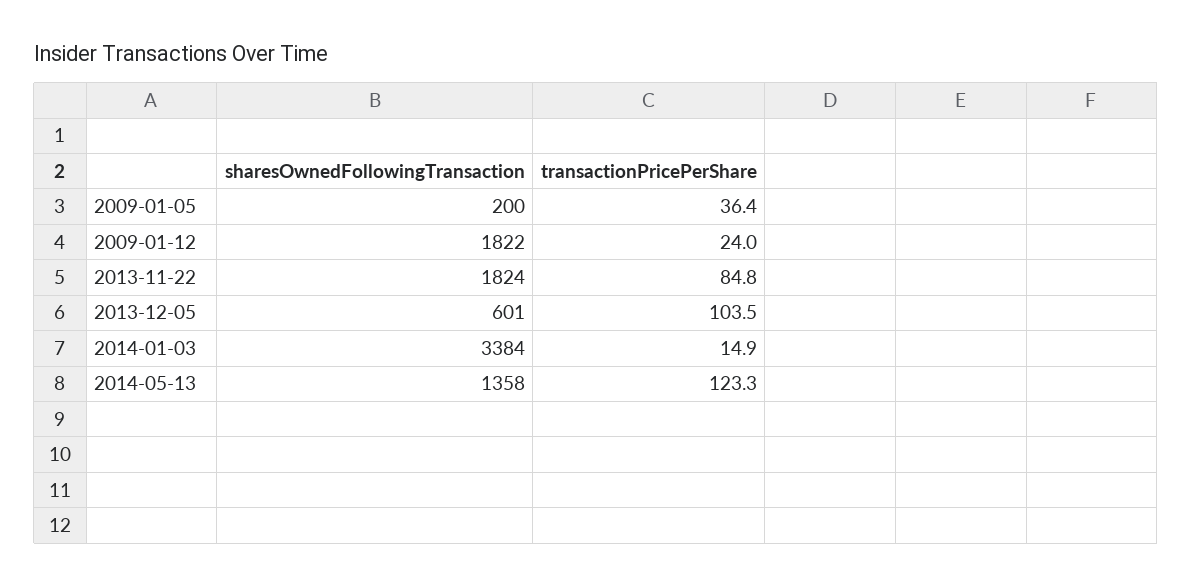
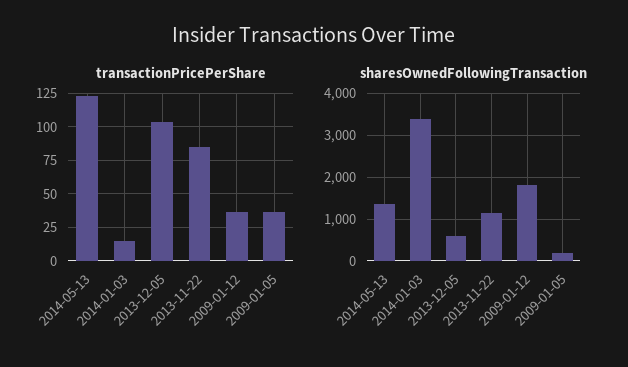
  {
    "sharesOwnedFollowingTransaction": {
      "2009-01-05": 200,
      "2009-01-12": 1822,
-     "2013-11-22": 1824,
+     "2013-11-22": 1200,
      "2013-12-05": 601,
      "2014-01-03": 3384,
      "2014-05-13": 1358
    },
    "transactionPricePerShare": {
      "2009-01-05": 36.4,
-     "2009-01-12": 24,
+     "2009-01-12": 35,
      "2013-11-22": 84.8,
      "2013-12-05": 103.5,
      "2014-01-03": 14.9,
      "2014-05-13": 123.3
    }
  }

